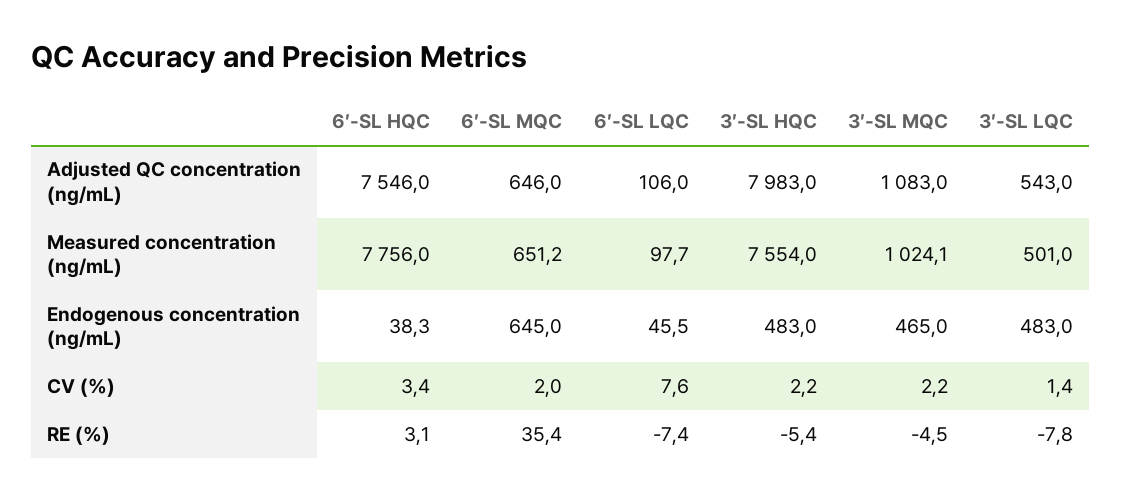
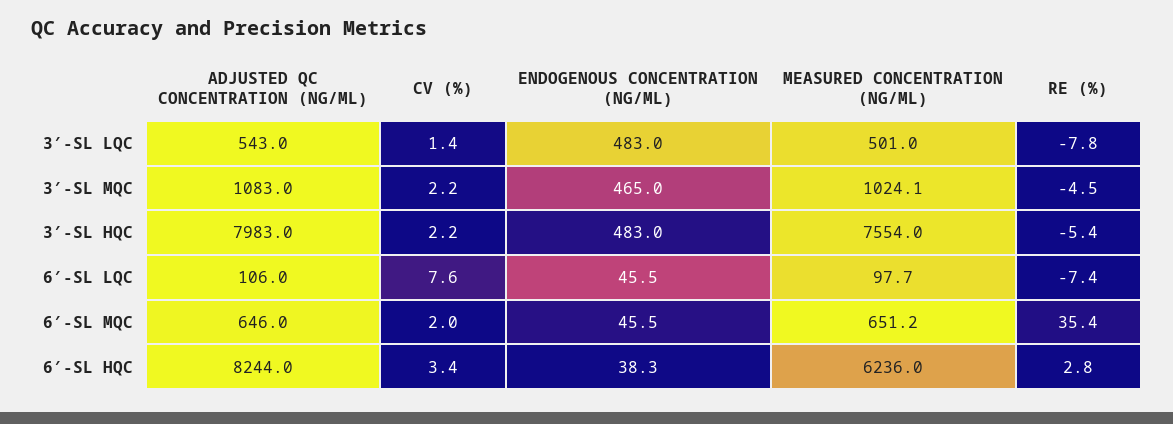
  {
    "6′-SL HQC": {
-     "Adjusted QC concentration (ng/mL)": 7546,
+     "Adjusted QC concentration (ng/mL)": 8244,
-     "Measured concentration (ng/mL)": 7756,
+     "Measured concentration (ng/mL)": 6236,
      "Endogenous concentration (ng/mL)": 38.3,
      "CV (%)": 3.4,
-     "RE (%)": 3.1
+     "RE (%)": 2.8
    },
    "6′-SL MQC": {
      "Adjusted QC concentration (ng/mL)": 646,
      "Measured concentration (ng/mL)": 651.2,
-     "Endogenous concentration (ng/mL)": 645,
+     "Endogenous concentration (ng/mL)": 45.5,
      "CV (%)": 2,
      "RE (%)": 35.4
    },
    "6′-SL LQC": {
      "Adjusted QC concentration (ng/mL)": 106,
      "Measured concentration (ng/mL)": 97.7,
      "Endogenous concentration (ng/mL)": 45.5,
      "CV (%)": 7.6,
      "RE (%)": -7.4
    },
    "3′-SL HQC": {
      "Adjusted QC concentration (ng/mL)": 7983,
      "Measured concentration (ng/mL)": 7554,
      "Endogenous concentration (ng/mL)": 483,
      "CV (%)": 2.2,
      "RE (%)": -5.4
    },
    "3′-SL MQC": {
      "Adjusted QC concentration (ng/mL)": 1083,
      "Measured concentration (ng/mL)": 1024.1,
      "Endogenous concentration (ng/mL)": 465,
      "CV (%)": 2.2,
      "RE (%)": -4.5
    },
    "3′-SL LQC": {
      "Adjusted QC concentration (ng/mL)": 543,
      "Measured concentration (ng/mL)": 501,
      "Endogenous concentration (ng/mL)": 483,
      "CV (%)": 1.4,
      "RE (%)": -7.8
    }
  }

